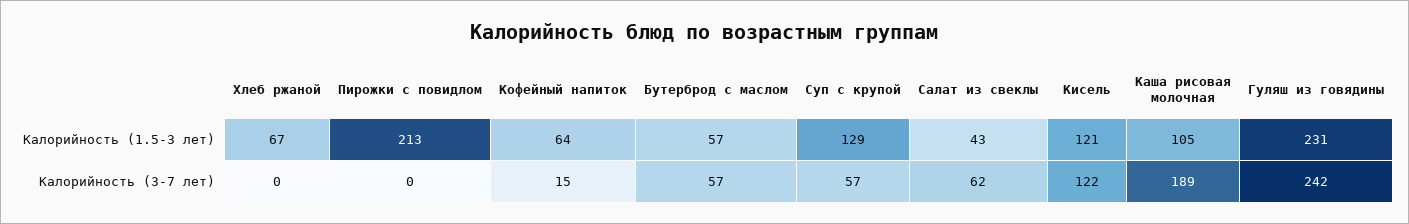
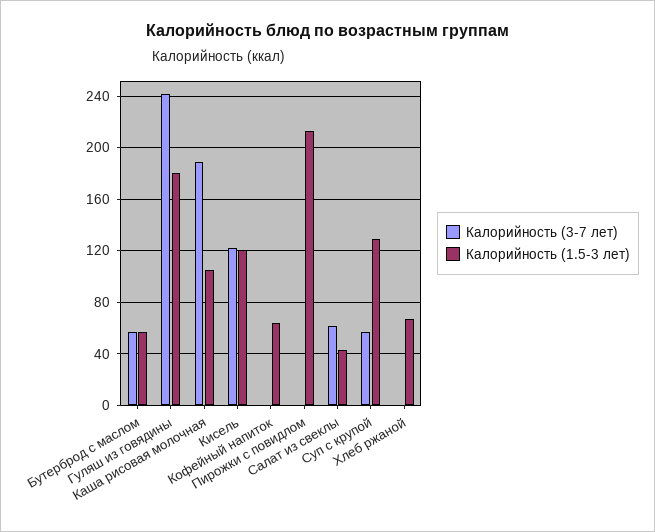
  {
    "Калорийность (1.5-3 лет)": {
      "Хлеб ржаной": 67,
      "Пирожки с повидлом": 213,
      "Кофейный напиток": 64,
      "Бутерброд с маслом": 57,
      "Суп с крупой": 129,
      "Салат из свеклы": 43,
      "Кисель": 121,
      "Каша рисовая молочная": 105,
-     "Гуляш из говядины": 231
+     "Гуляш из говядины": 180
    },
    "Калорийность (3-7 лет)": {
      "Хлеб ржаной": 0,
      "Пирожки с повидлом": 0,
-     "Кофейный напиток": 15,
+     "Кофейный напиток": 0,
      "Бутерброд с маслом": 57,
      "Суп с крупой": 57,
      "Салат из свеклы": 62,
      "Кисель": 122,
      "Каша рисовая молочная": 189,
      "Гуляш из говядины": 242
    }
  }

